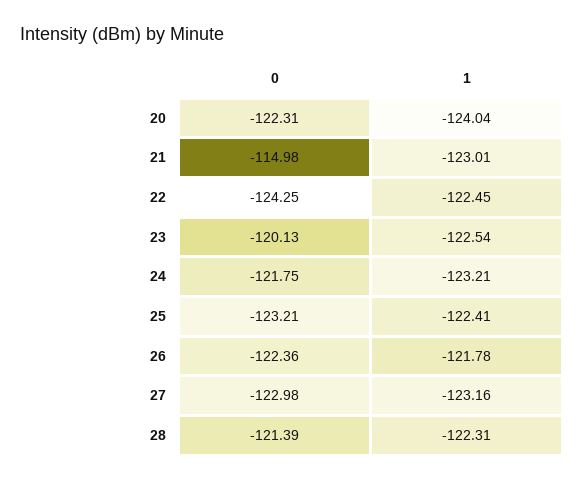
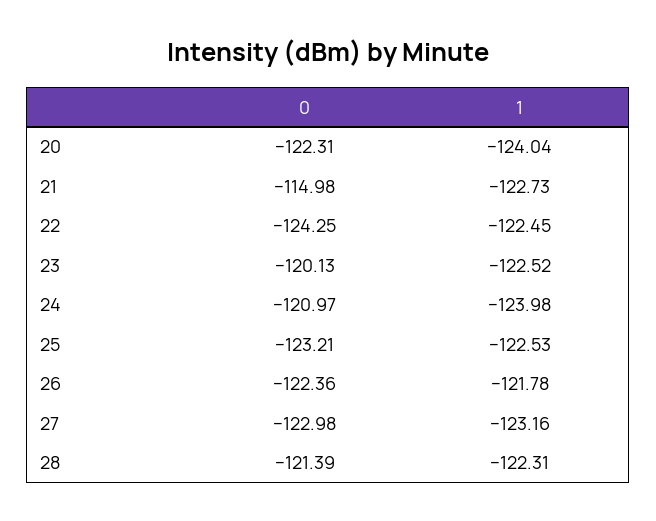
  {
    "0": {
      "20": -122.31,
      "21": -114.98,
      "22": -124.25,
      "23": -120.13,
-     "24": -121.75,
+     "24": -120.97,
      "25": -123.21,
      "26": -122.36,
      "27": -122.98,
      "28": -121.39
    },
    "1": {
      "20": -124.04,
-     "21": -123.01,
+     "21": -122.73,
      "22": -122.45,
-     "23": -122.54,
+     "23": -122.52,
-     "24": -123.21,
+     "24": -123.98,
-     "25": -122.41,
+     "25": -122.53,
      "26": -121.78,
      "27": -123.16,
      "28": -122.31
    }
  }

